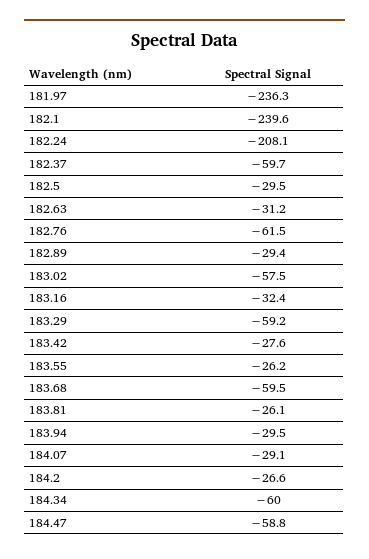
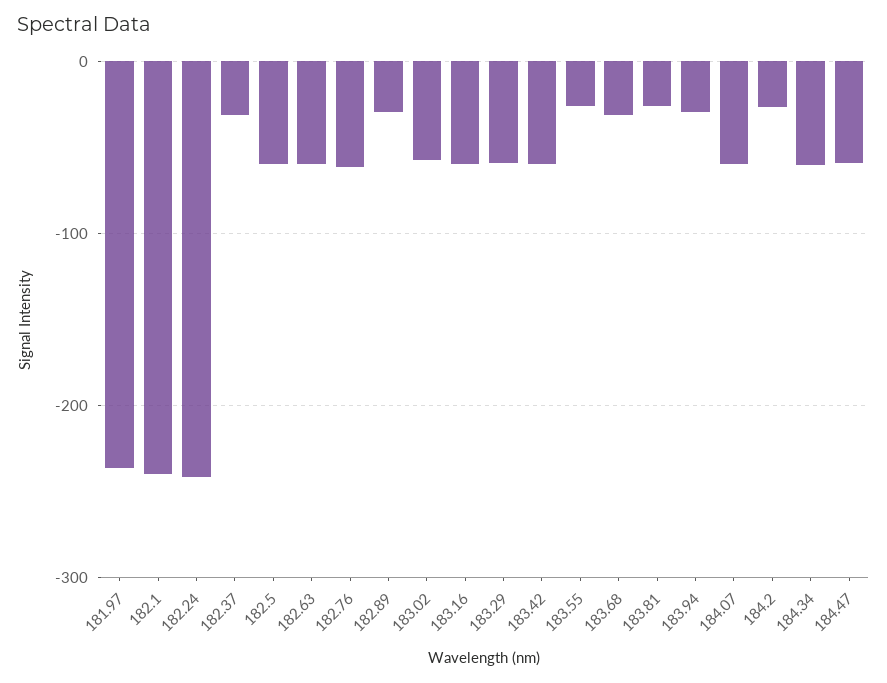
  {
    "181.97": -236.3,
    "182.1": -239.6,
-   "182.24": -208.1,
+   "182.24": -240,
-   "182.37": -59.7,
+   "182.37": -30,
-   "182.5": -29.5,
+   "182.5": -60,
-   "182.63": -31.2,
+   "182.63": -60,
    "182.76": -61.5,
    "182.89": -29.4,
    "183.02": -57.5,
-   "183.16": -32.4,
+   "183.16": -60,
    "183.29": -59.2,
-   "183.42": -27.6,
+   "183.42": -60,
    "183.55": -26.2,
-   "183.68": -59.5,
+   "183.68": -30,
    "183.81": -26.1,
    "183.94": -29.5,
-   "184.07": -29.1,
+   "184.07": -60,
    "184.2": -26.6,
    "184.34": -60,
    "184.47": -58.8
  }

